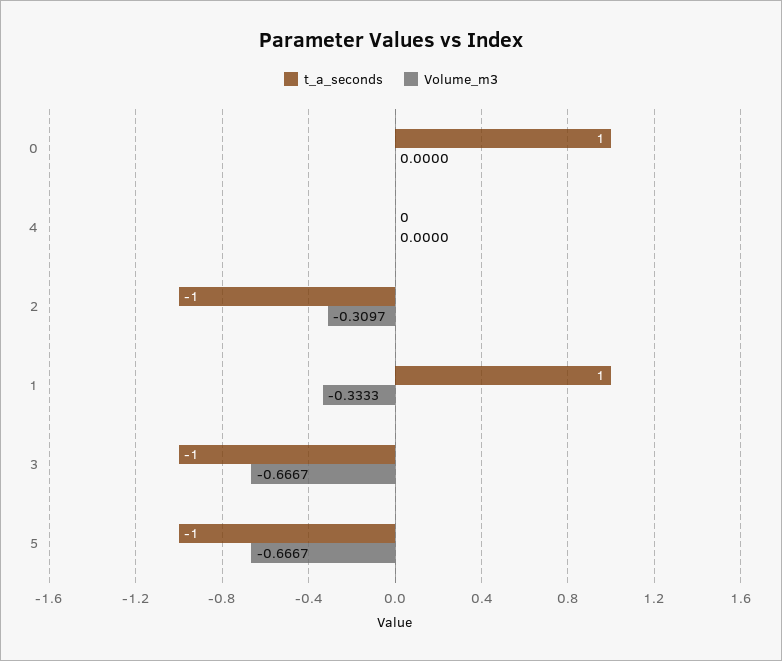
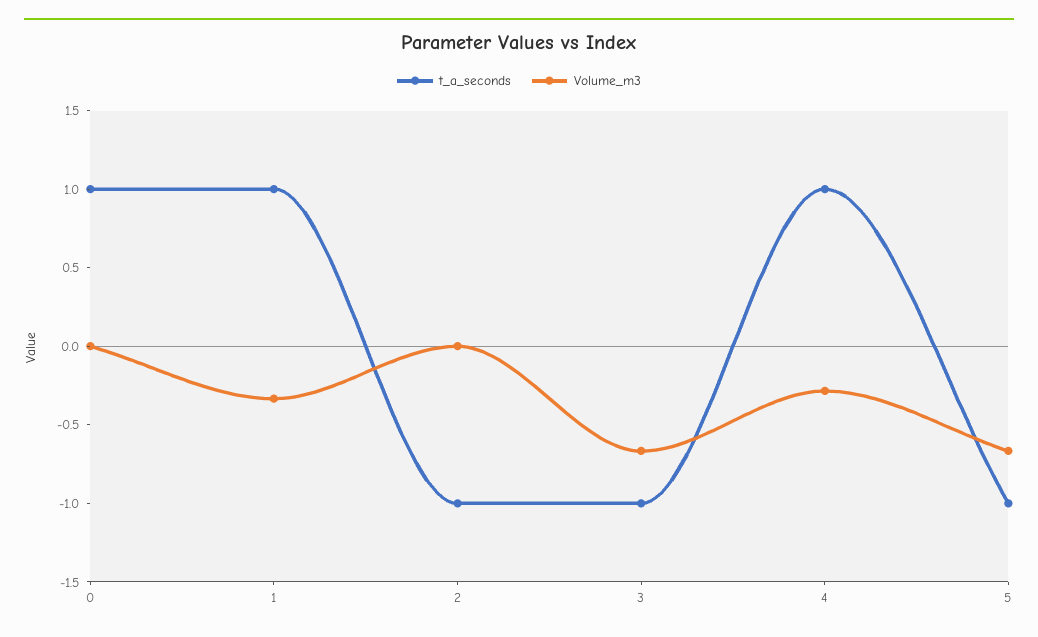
  {
    "t_a_seconds": {
      "0": 1,
-     "4": 0,
+     "4": 1,
      "2": -1,
      "1": 1,
      "3": -1,
      "5": -1
    },
    "Volume_m3": {
      "0": 0,
-     "4": 0,
+     "4": -0.3,
-     "2": -0.3097,
+     "2": 0,
      "1": -0.3333,
      "3": -0.6667,
      "5": -0.6667
    }
  }

